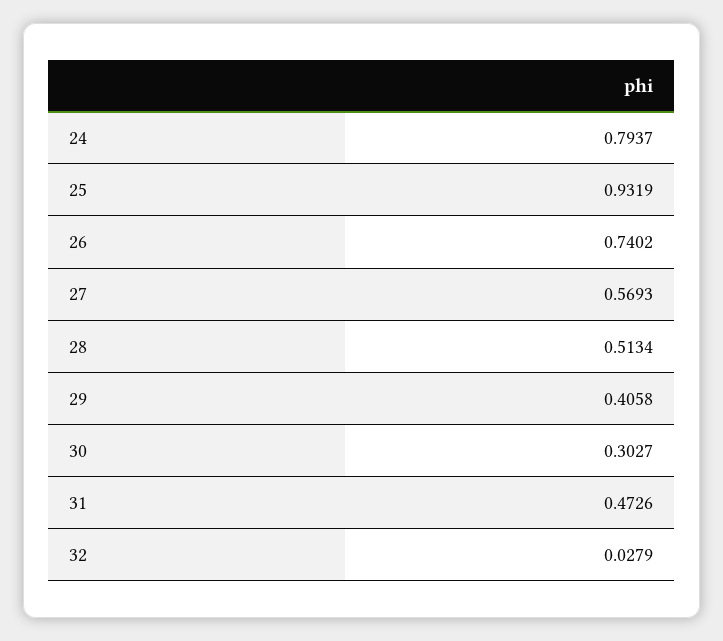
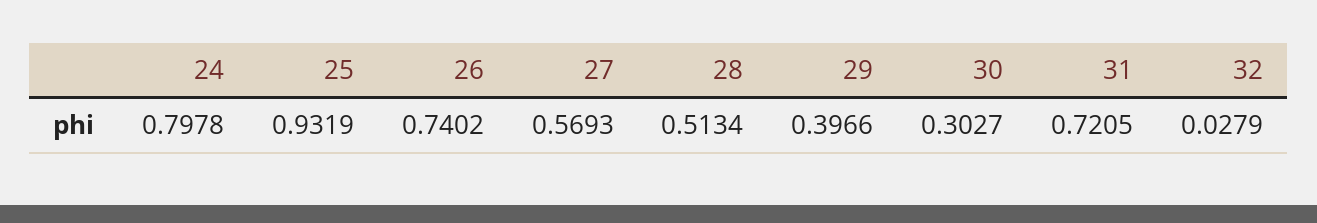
  {
-   "24": 0.7937,
+   "24": 0.7978,
    "25": 0.9319,
    "26": 0.7402,
    "27": 0.5693,
    "28": 0.5134,
-   "29": 0.4058,
+   "29": 0.3966,
    "30": 0.3027,
-   "31": 0.4726,
+   "31": 0.7205,
    "32": 0.0279
  }

